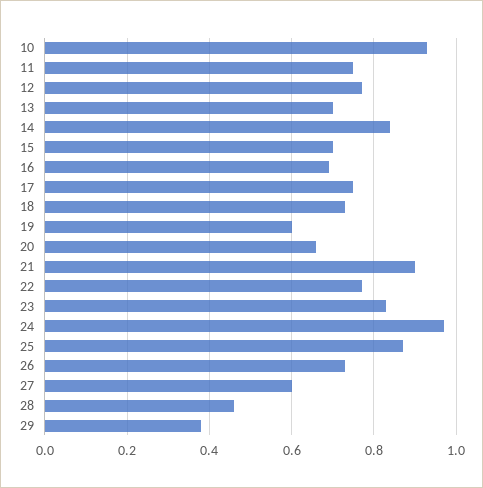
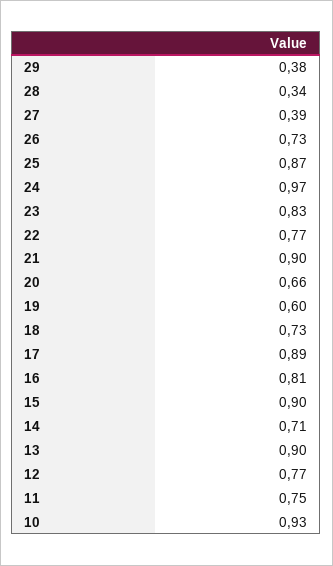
  {
    "10": 0.93,
    "11": 0.75,
    "12": 0.77,
-   "13": 0.7,
+   "13": 0.9,
-   "14": 0.85,
+   "14": 0.71,
-   "15": 0.7,
+   "15": 0.9,
-   "16": 0.7,
+   "16": 0.81,
-   "17": 0.75,
+   "17": 0.89,
    "18": 0.73,
    "19": 0.6,
    "20": 0.66,
    "21": 0.9,
    "22": 0.77,
    "23": 0.83,
    "24": 0.97,
    "25": 0.87,
    "26": 0.73,
-   "27": 0.6,
+   "27": 0.39,
-   "28": 0.45,
+   "28": 0.34,
    "29": 0.38
  }

